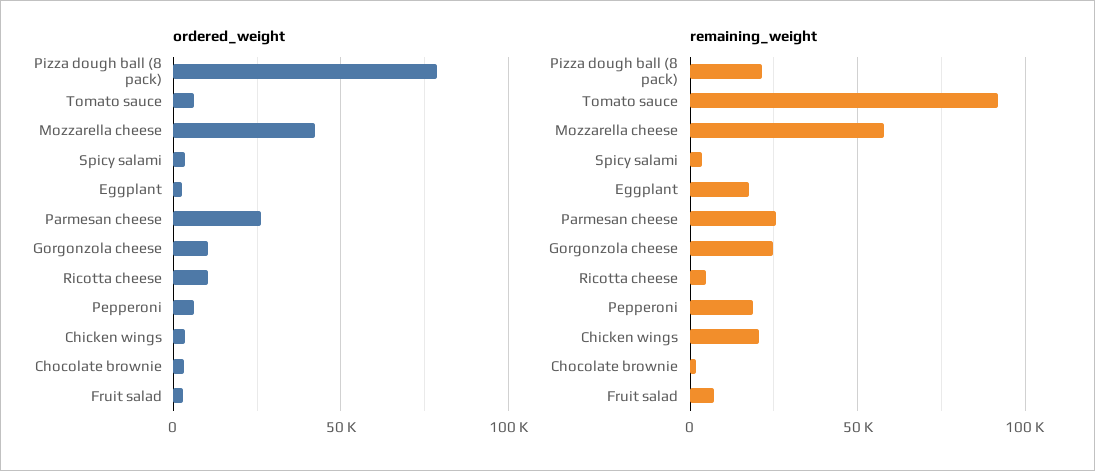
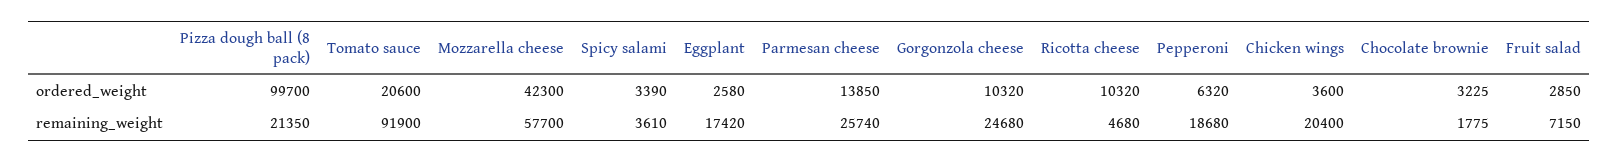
  {
    "ordered_weight": {
-     "Pizza dough ball (8 pack)": 80000,
+     "Pizza dough ball (8 pack)": 99700,
-     "Tomato sauce": 5000,
+     "Tomato sauce": 20600,
      "Mozzarella cheese": 42300,
      "Spicy salami": 3390,
      "Eggplant": 2580,
-     "Parmesan cheese": 25000,
+     "Parmesan cheese": 13850,
      "Gorgonzola cheese": 10320,
      "Ricotta cheese": 10320,
      "Pepperoni": 6320,
      "Chicken wings": 3600,
      "Chocolate brownie": 3225,
      "Fruit salad": 2850
    },
    "remaining_weight": {
      "Pizza dough ball (8 pack)": 21350,
      "Tomato sauce": 91900,
      "Mozzarella cheese": 57700,
      "Spicy salami": 3610,
      "Eggplant": 17420,
      "Parmesan cheese": 25740,
      "Gorgonzola cheese": 24680,
      "Ricotta cheese": 4680,
      "Pepperoni": 18680,
      "Chicken wings": 20400,
      "Chocolate brownie": 1775,
      "Fruit salad": 7150
    }
  }

